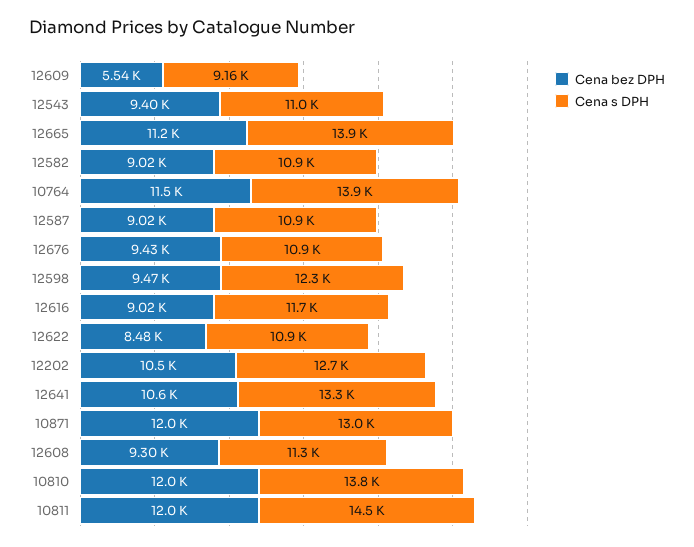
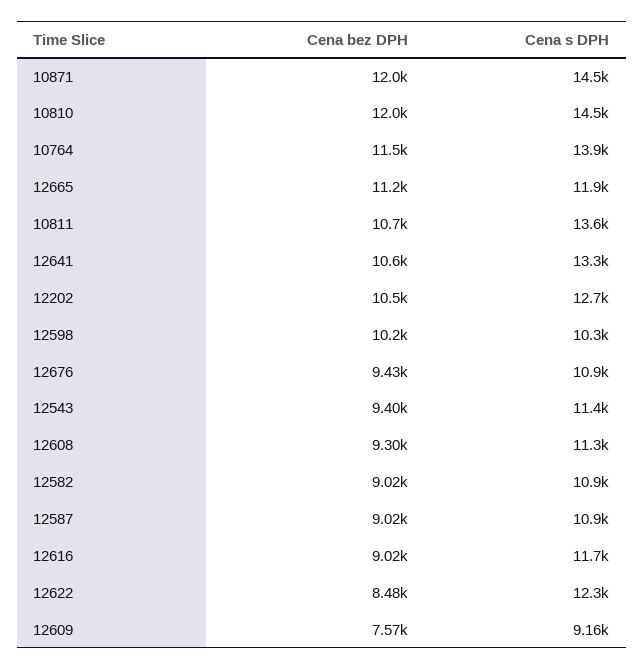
  {
    "Cena bez DPH": {
-     "12609": 5540,
+     "12609": 7570,
      "12543": 9400,
      "12665": 11200,
      "12582": 9020,
      "10764": 11500,
      "12587": 9020,
      "12676": 9430,
-     "12598": 9470,
+     "12598": 10200,
      "12616": 9020,
      "12622": 8480,
      "12202": 10500,
      "12641": 10600,
      "10871": 12000,
      "12608": 9300,
      "10810": 12000,
-     "10811": 12000
+     "10811": 10700
    },
    "Cena s DPH": {
      "12609": 9160,
-     "12543": 11000,
+     "12543": 11400,
-     "12665": 13900,
+     "12665": 11900,
      "12582": 10900,
      "10764": 13900,
      "12587": 10900,
      "12676": 10900,
-     "12598": 12300,
+     "12598": 10300,
      "12616": 11700,
-     "12622": 10900,
+     "12622": 12300,
      "12202": 12700,
      "12641": 13300,
-     "10871": 13000,
+     "10871": 14500,
      "12608": 11300,
-     "10810": 13800,
+     "10810": 14500,
-     "10811": 14500
+     "10811": 13600
    }
  }

